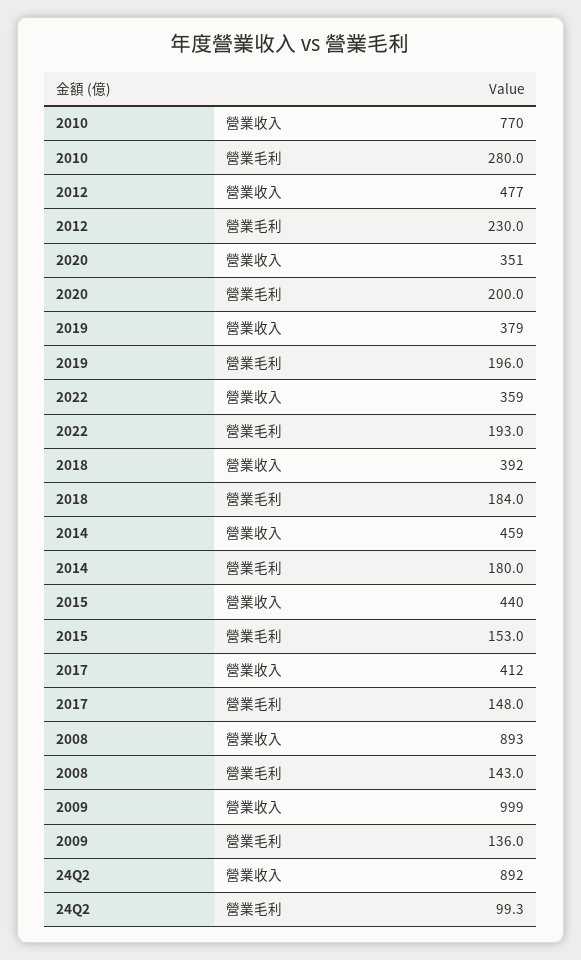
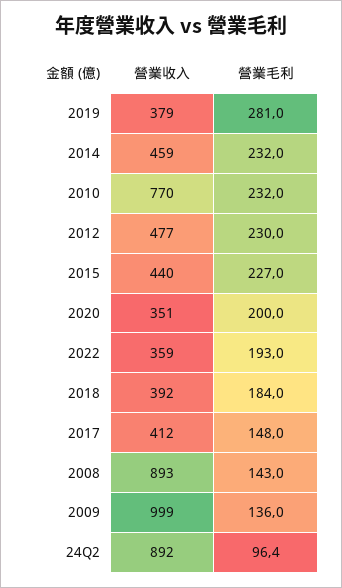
  {
    "2010": {
      "營業收入": 770,
-     "營業毛利": 280
+     "營業毛利": 232
    },
    "2012": {
      "營業收入": 477,
      "營業毛利": 230
    },
    "2020": {
      "營業收入": 351,
      "營業毛利": 200
    },
    "2019": {
      "營業收入": 379,
-     "營業毛利": 196
+     "營業毛利": 281
    },
    "2022": {
      "營業收入": 359,
      "營業毛利": 193
    },
    "2018": {
      "營業收入": 392,
      "營業毛利": 184
    },
    "2014": {
      "營業收入": 459,
-     "營業毛利": 180
+     "營業毛利": 232
    },
    "2015": {
      "營業收入": 440,
-     "營業毛利": 153
+     "營業毛利": 227
    },
    "2017": {
      "營業收入": 412,
      "營業毛利": 148
    },
    "2008": {
      "營業收入": 893,
      "營業毛利": 143
    },
    "2009": {
      "營業收入": 999,
      "營業毛利": 136
    },
    "24Q2": {
      "營業收入": 892,
-     "營業毛利": 99.3
+     "營業毛利": 96.4
    }
  }

